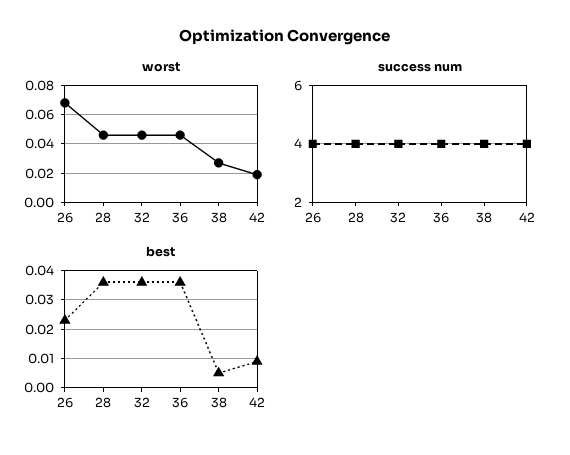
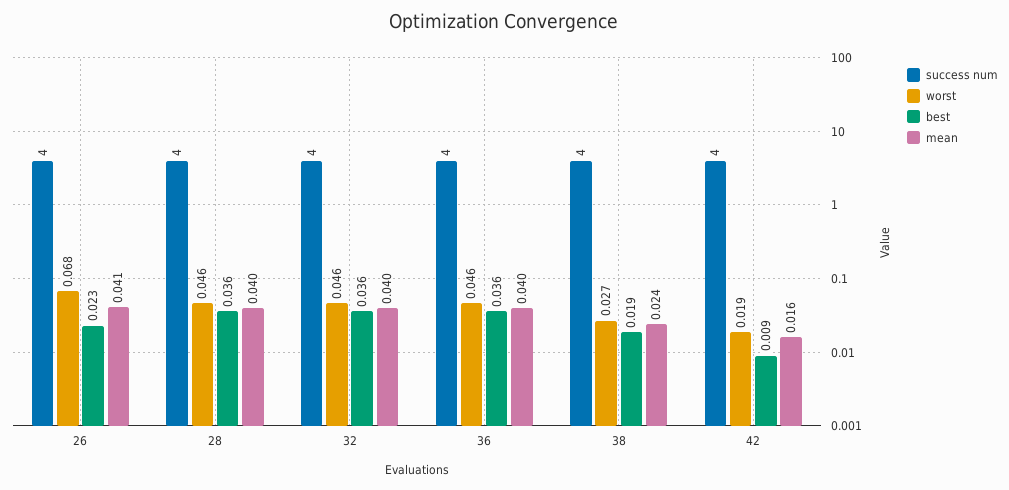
  {
    "worst": {
      "26": 0.068,
      "28": 0.046,
      "32": 0.046,
      "36": 0.046,
      "38": 0.027,
      "42": 0.019
    },
    "success num": {
      "26": 4,
      "28": 4,
      "32": 4,
      "36": 4,
      "38": 4,
      "42": 4
    },
    "best": {
      "26": 0.023,
      "28": 0.036,
      "32": 0.036,
      "36": 0.036,
-     "38": 0.005,
+     "38": 0.019,
      "42": 0.009
-   }
+   },
+   "mean": {
+     "26": 0.041,
+     "28": 0.04,
+     "32": 0.04,
+     "36": 0.04,
+     "38": 0.024,
+     "42": 0.016
+   }
  }

